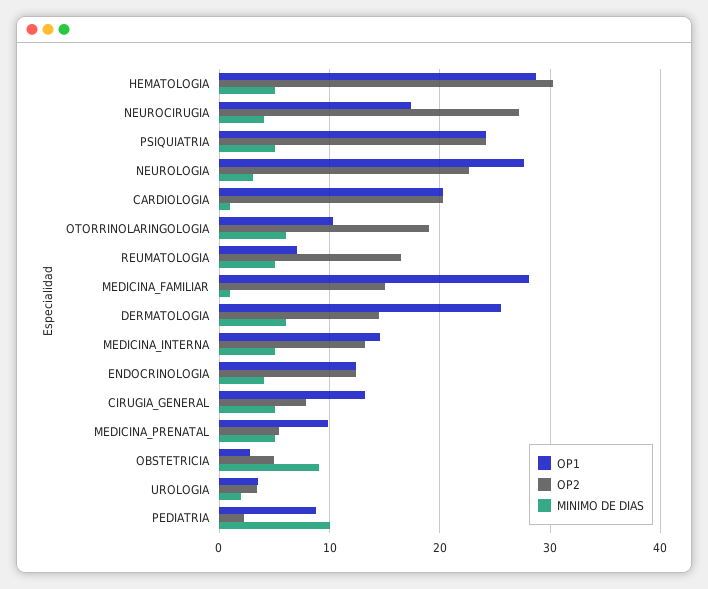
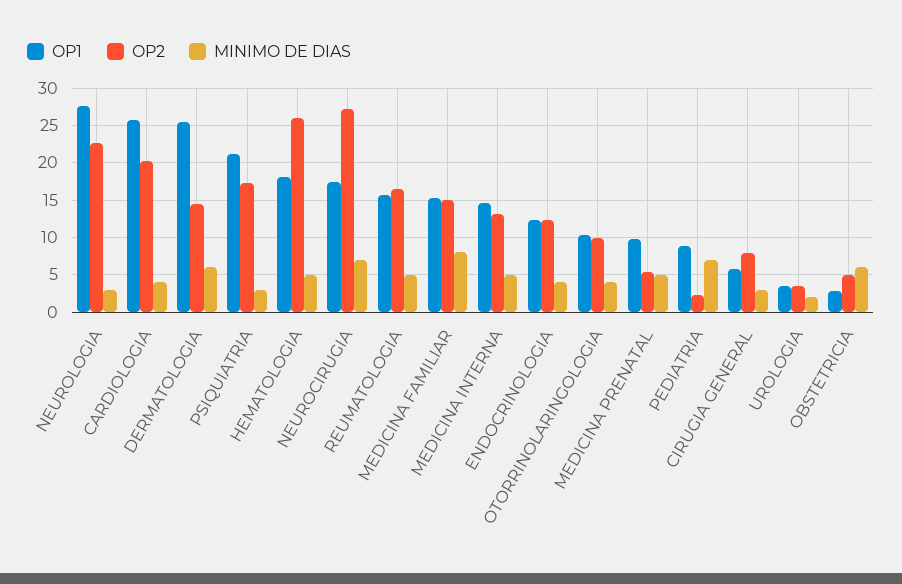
  {
    "OP1": {
-     "HEMATOLOGIA": 29,
+     "HEMATOLOGIA": 18,
      "NEUROCIRUGIA": 17,
-     "PSIQUIATRIA": 24,
+     "PSIQUIATRIA": 21,
      "NEUROLOGIA": 28,
-     "CARDIOLOGIA": 20,
+     "CARDIOLOGIA": 26,
      "OTORRINOLARINGOLOGIA": 10,
-     "REUMATOLOGIA": 7,
+     "REUMATOLOGIA": 16,
-     "MEDICINA_FAMILIAR": 28,
+     "MEDICINA_FAMILIAR": 15,
      "DERMATOLOGIA": 26,
      "MEDICINA_INTERNA": 15,
      "ENDOCRINOLOGIA": 12,
-     "CIRUGIA_GENERAL": 13,
+     "CIRUGIA_GENERAL": 6,
      "MEDICINA_PRENATAL": 10,
      "OBSTETRICIA": 3,
      "UROLOGIA": 3,
      "PEDIATRIA": 9
    },
    "OP2": {
-     "HEMATOLOGIA": 30,
+     "HEMATOLOGIA": 26,
      "NEUROCIRUGIA": 27,
-     "PSIQUIATRIA": 24,
+     "PSIQUIATRIA": 17,
      "NEUROLOGIA": 23,
      "CARDIOLOGIA": 20,
-     "OTORRINOLARINGOLOGIA": 19,
+     "OTORRINOLARINGOLOGIA": 10,
      "REUMATOLOGIA": 16,
      "MEDICINA_FAMILIAR": 15,
      "DERMATOLOGIA": 14,
      "MEDICINA_INTERNA": 13,
      "ENDOCRINOLOGIA": 12,
      "CIRUGIA_GENERAL": 8,
      "MEDICINA_PRENATAL": 5,
      "OBSTETRICIA": 5,
      "UROLOGIA": 3,
      "PEDIATRIA": 2
    },
    "MINIMO DE DIAS": {
      "HEMATOLOGIA": 5,
-     "NEUROCIRUGIA": 4,
+     "NEUROCIRUGIA": 7,
-     "PSIQUIATRIA": 5,
+     "PSIQUIATRIA": 3,
      "NEUROLOGIA": 3,
-     "CARDIOLOGIA": 1,
+     "CARDIOLOGIA": 4,
-     "OTORRINOLARINGOLOGIA": 6,
+     "OTORRINOLARINGOLOGIA": 4,
      "REUMATOLOGIA": 5,
-     "MEDICINA_FAMILIAR": 1,
+     "MEDICINA_FAMILIAR": 8,
      "DERMATOLOGIA": 6,
      "MEDICINA_INTERNA": 5,
      "ENDOCRINOLOGIA": 4,
-     "CIRUGIA_GENERAL": 5,
+     "CIRUGIA_GENERAL": 3,
      "MEDICINA_PRENATAL": 5,
-     "OBSTETRICIA": 9,
+     "OBSTETRICIA": 6,
      "UROLOGIA": 2,
-     "PEDIATRIA": 10
+     "PEDIATRIA": 7
    }
  }

